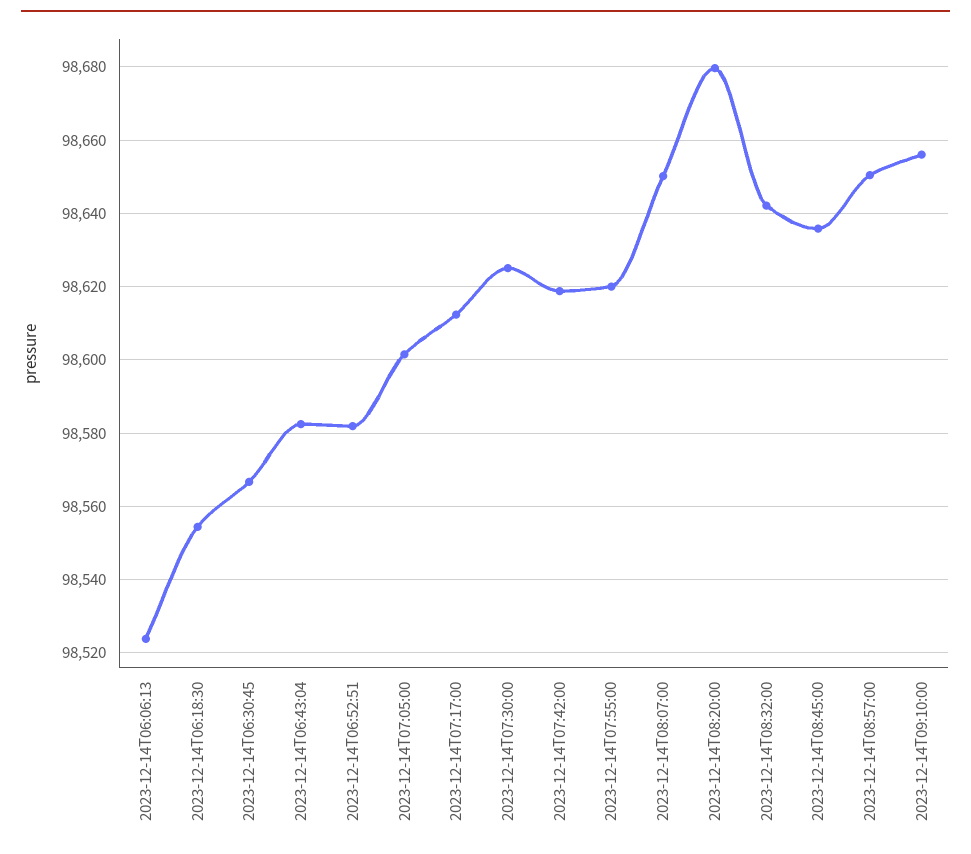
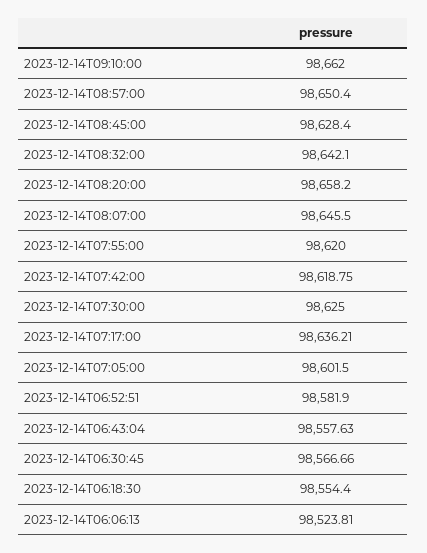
  {
    "2023-12-14T06:06:13": 98523.81,
    "2023-12-14T06:18:30": 98554.4,
    "2023-12-14T06:30:45": 98566.66,
-   "2023-12-14T06:43:04": 98582,
+   "2023-12-14T06:43:04": 98557.63,
    "2023-12-14T06:52:51": 98581.9,
    "2023-12-14T07:05:00": 98601.5,
-   "2023-12-14T07:17:00": 98612,
+   "2023-12-14T07:17:00": 98636.21,
    "2023-12-14T07:30:00": 98625,
    "2023-12-14T07:42:00": 98618.75,
    "2023-12-14T07:55:00": 98620,
-   "2023-12-14T08:07:00": 98650,
+   "2023-12-14T08:07:00": 98645.5,
-   "2023-12-14T08:20:00": 98680,
+   "2023-12-14T08:20:00": 98658.2,
    "2023-12-14T08:32:00": 98642.1,
-   "2023-12-14T08:45:00": 98636,
+   "2023-12-14T08:45:00": 98628.4,
    "2023-12-14T08:57:00": 98650.4,
-   "2023-12-14T09:10:00": 98656
+   "2023-12-14T09:10:00": 98662
  }

